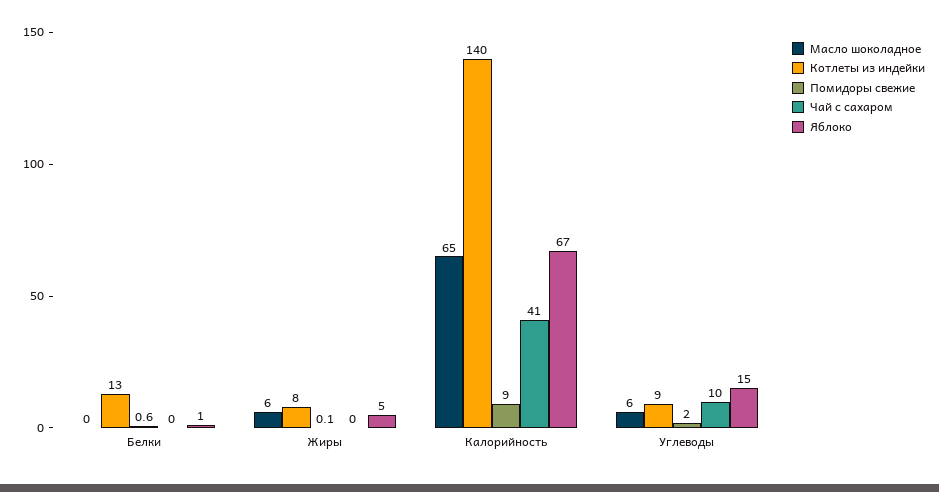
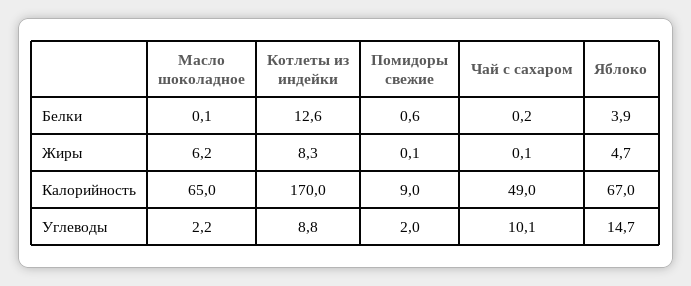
  {
    "Масло шоколадное": {
      "Белки": 0.1,
      "Жиры": 6.2,
      "Калорийность": 65,
-     "Углеводы": 6
+     "Углеводы": 2.2
    },
    "Котлеты из индейки": {
      "Белки": 12.6,
      "Жиры": 8.3,
-     "Калорийность": 140,
+     "Калорийность": 170,
      "Углеводы": 8.8
    },
    "Помидоры свежие": {
      "Белки": 0.6,
      "Жиры": 0.1,
      "Калорийность": 9,
      "Углеводы": 2
    },
    "Чай с сахаром": {
      "Белки": 0.2,
      "Жиры": 0.1,
-     "Калорийность": 41,
+     "Калорийность": 49,
      "Углеводы": 10.1
    },
    "Яблоко": {
-     "Белки": 1,
+     "Белки": 3.9,
      "Жиры": 4.7,
      "Калорийность": 67,
      "Углеводы": 14.7
    }
  }

